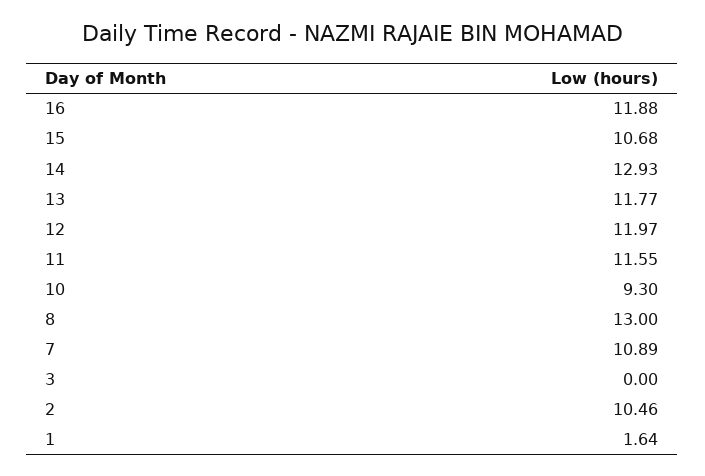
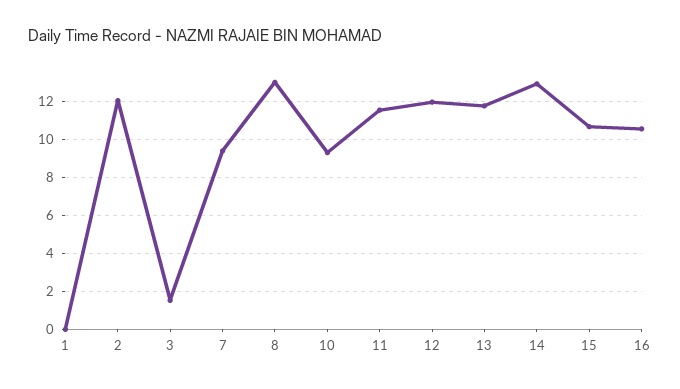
  {
-   "16": 11.88,
+   "16": 10.5,
    "15": 10.68,
    "14": 12.93,
    "13": 11.77,
    "12": 11.97,
    "11": 11.55,
    "10": 9.3,
    "8": 13,
-   "7": 10.89,
+   "7": 9.5,
-   "3": 0,
+   "3": 1.5,
-   "2": 10.46,
+   "2": 12,
-   "1": 1.64
+   "1": 0
  }

